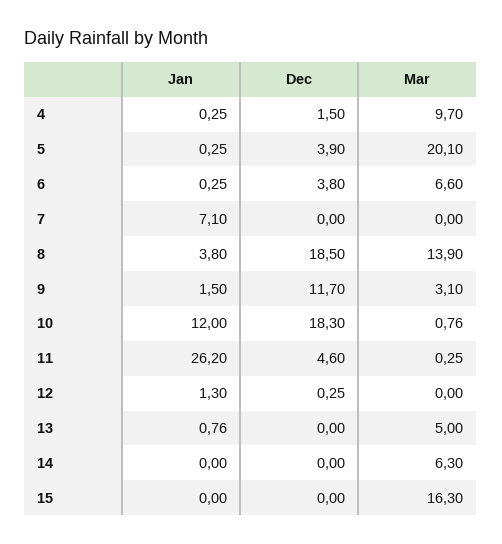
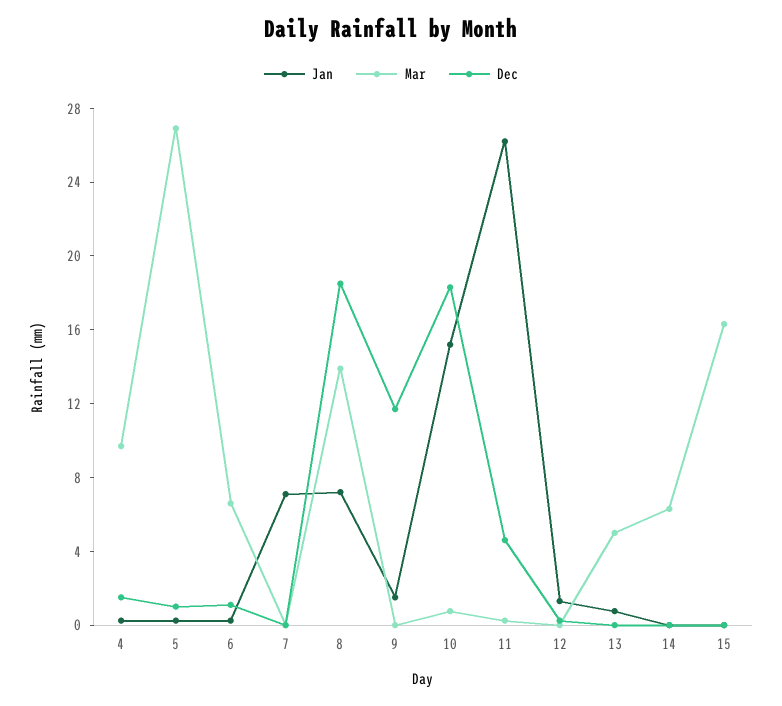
  {
    "Jan": {
      "4": 0.25,
      "5": 0.25,
      "6": 0.25,
      "7": 7.1,
-     "8": 3.8,
+     "8": 7,
      "9": 1.5,
-     "10": 12,
+     "10": 15,
      "11": 26.2,
      "12": 1.3,
      "13": 0.76,
      "14": 0,
      "15": 0
    },
    "Dec": {
      "4": 1.5,
-     "5": 3.9,
+     "5": 1,
-     "6": 3.8,
+     "6": 1,
      "7": 0,
      "8": 18.5,
      "9": 11.7,
      "10": 18.3,
      "11": 4.6,
      "12": 0.25,
      "13": 0,
      "14": 0,
      "15": 0
    },
    "Mar": {
      "4": 9.7,
-     "5": 20.1,
+     "5": 27,
      "6": 6.6,
      "7": 0,
      "8": 13.9,
-     "9": 3.1,
+     "9": 0,
      "10": 0.76,
      "11": 0.25,
      "12": 0,
      "13": 5,
      "14": 6.3,
      "15": 16.3
    }
  }

